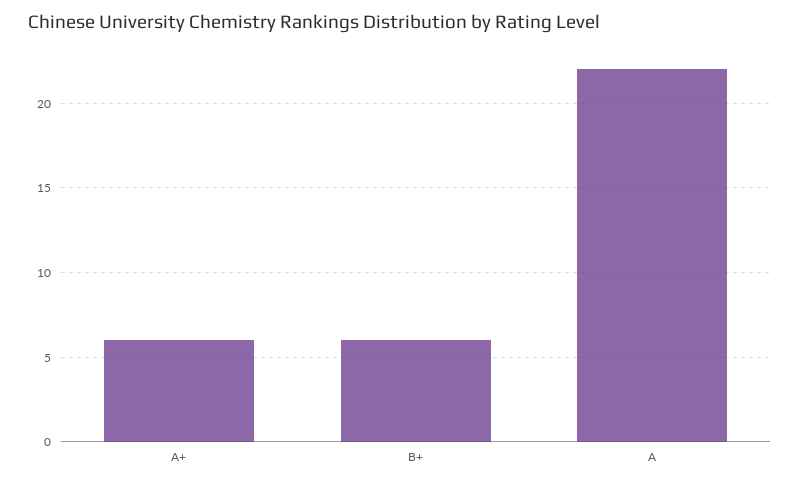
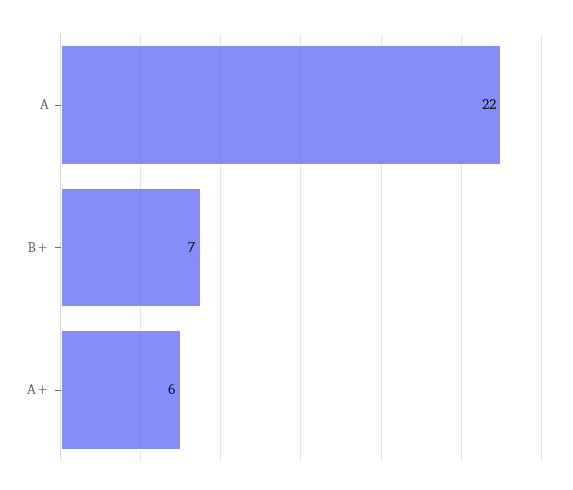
  {
    "A+": 6,
-   "B+": 6,
+   "B+": 7,
    "A": 22
  }

